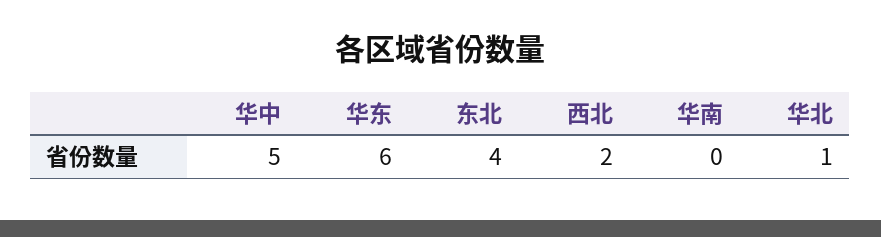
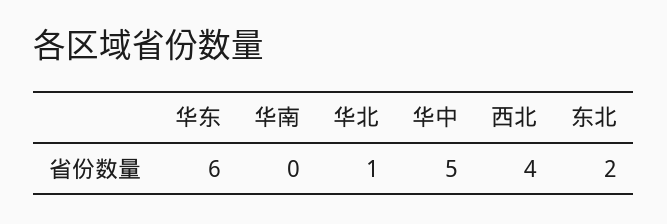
  {
    "华中": 5,
    "华东": 6,
-   "东北": 4,
+   "东北": 2,
-   "西北": 2,
+   "西北": 4,
    "华南": 0,
    "华北": 1
  }

